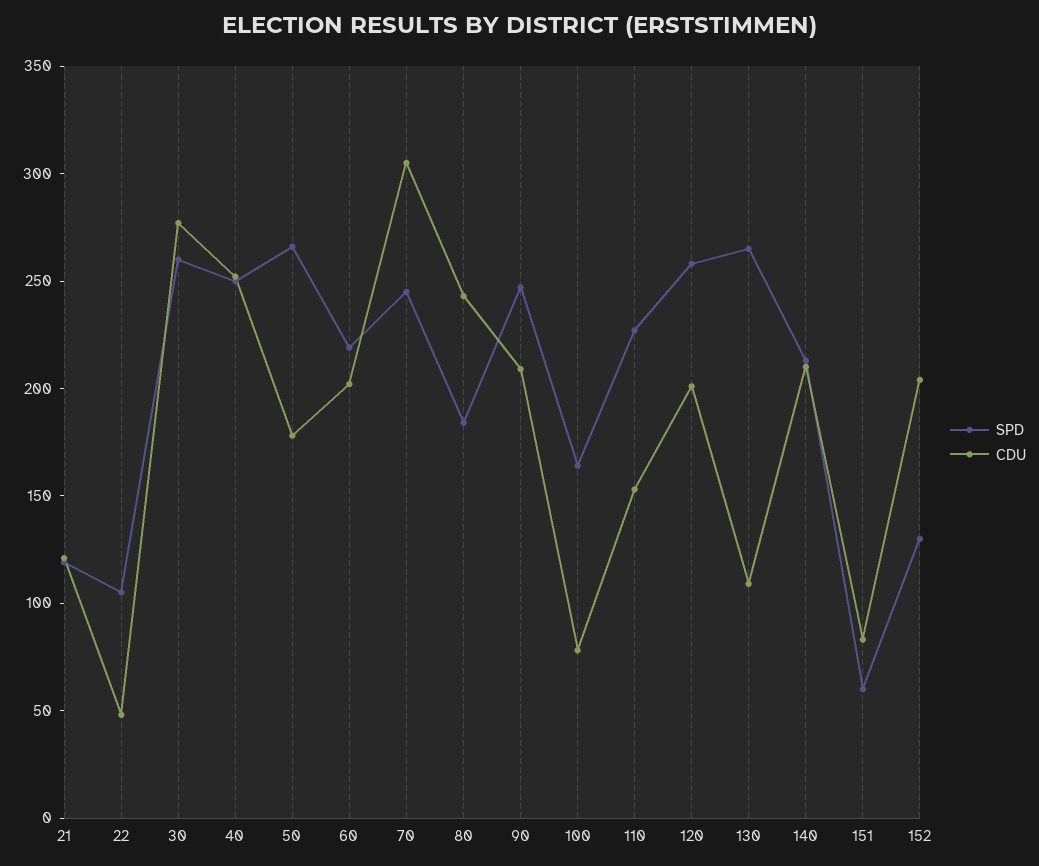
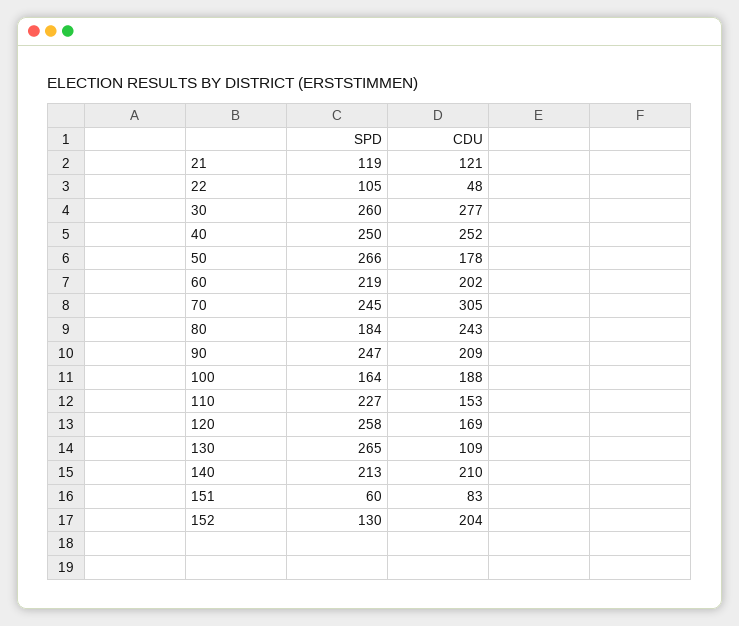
  {
    "SPD": {
      "21": 119,
      "22": 105,
      "30": 260,
      "40": 250,
      "50": 266,
      "60": 219,
      "70": 245,
      "80": 184,
      "90": 247,
      "100": 164,
      "110": 227,
      "120": 258,
      "130": 265,
      "140": 213,
      "151": 60,
      "152": 130
    },
    "CDU": {
      "21": 121,
      "22": 48,
      "30": 277,
      "40": 252,
      "50": 178,
      "60": 202,
      "70": 305,
      "80": 243,
      "90": 209,
-     "100": 80,
+     "100": 188,
      "110": 153,
-     "120": 200,
+     "120": 169,
      "130": 109,
      "140": 210,
      "151": 83,
      "152": 204
    }
  }

